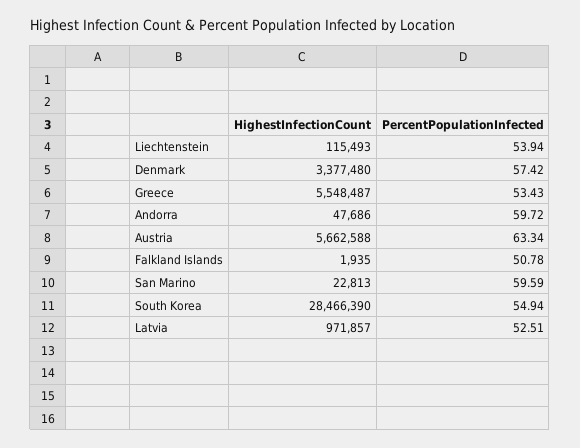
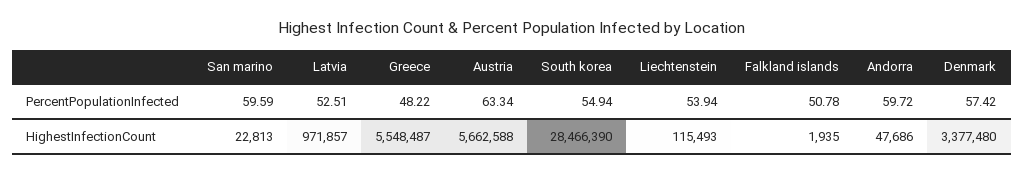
  {
    "HighestInfectionCount": {
      "Liechtenstein": 115493,
      "Denmark": 3377480,
      "Greece": 5548487,
      "Andorra": 47686,
      "Austria": 5662588,
      "Falkland Islands": 1935,
      "San Marino": 22813,
      "South Korea": 28466390,
      "Latvia": 971857
    },
    "PercentPopulationInfected": {
      "Liechtenstein": 53.94,
      "Denmark": 57.42,
-     "Greece": 53.43,
+     "Greece": 48.22,
      "Andorra": 59.72,
      "Austria": 63.34,
      "Falkland Islands": 50.78,
      "San Marino": 59.59,
      "South Korea": 54.94,
      "Latvia": 52.51
    }
  }

